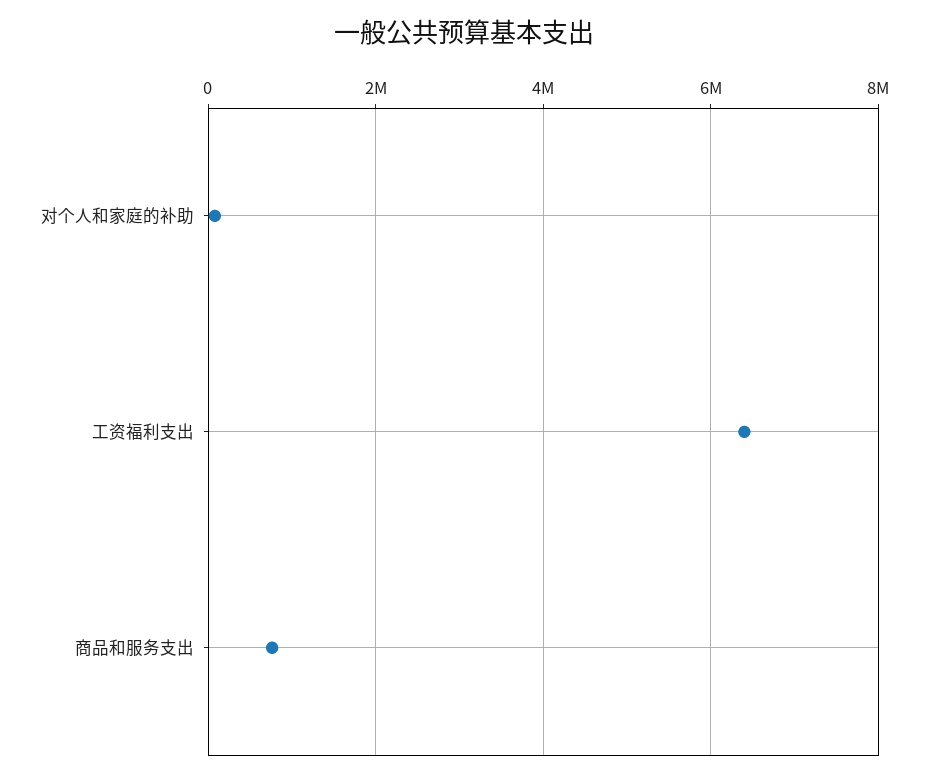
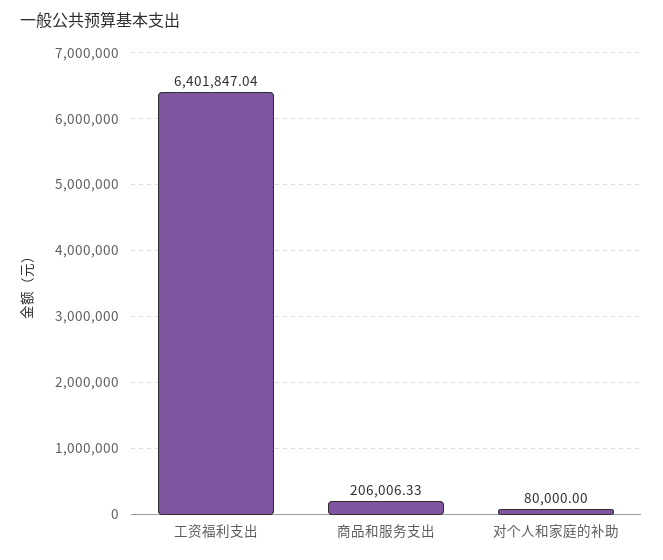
  {
    "对个人和家庭的补助": 80000,
    "工资福利支出": 6401847.04,
-   "商品和服务支出": 800000
+   "商品和服务支出": 206006.33
  }

